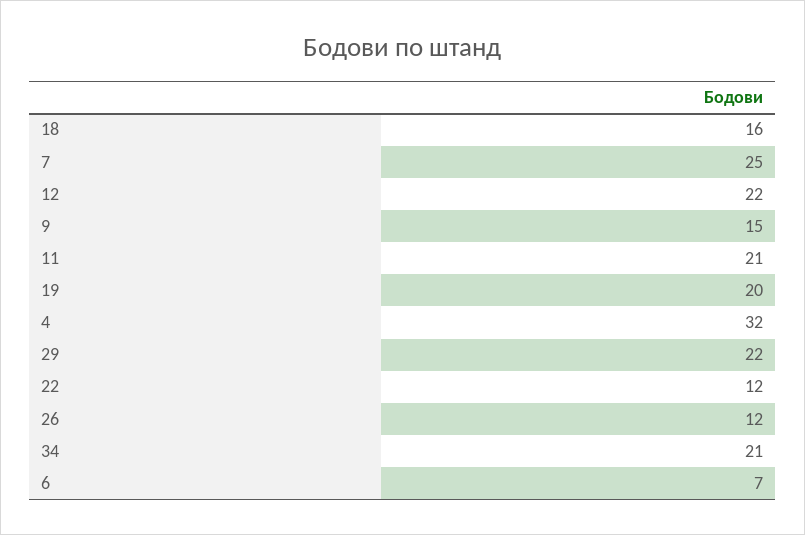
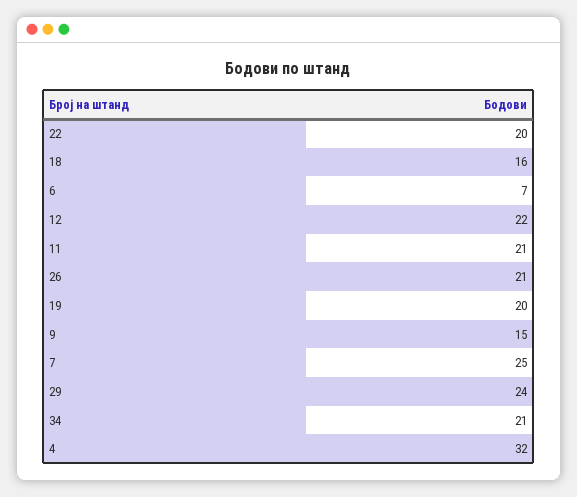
  {
    "18": 16,
    "7": 25,
    "12": 22,
    "9": 15,
    "11": 21,
    "19": 20,
    "4": 32,
-   "29": 22,
+   "29": 24,
-   "22": 12,
+   "22": 20,
-   "26": 12,
+   "26": 21,
    "34": 21,
    "6": 7
  }

